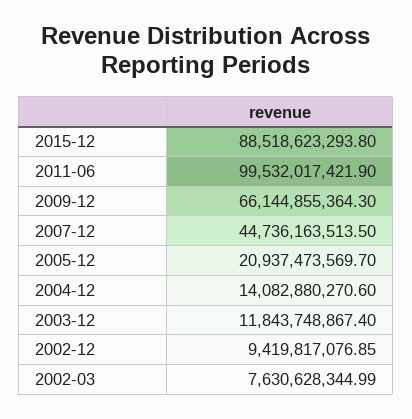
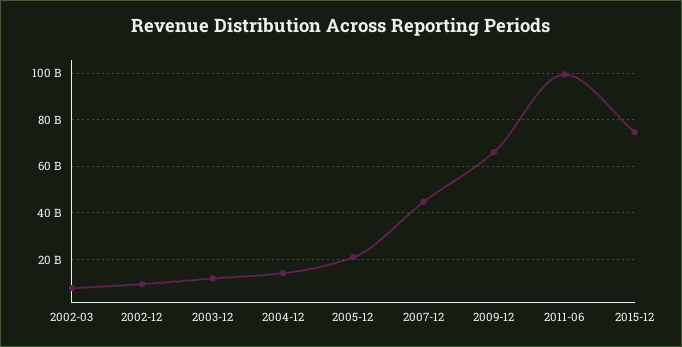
  {
-   "2015-12": 88518623293.8,
+   "2015-12": 75000000000,
    "2011-06": 99532017421.9,
    "2009-12": 66144855364.3,
    "2007-12": 44736163513.5,
    "2005-12": 20937473569.7,
    "2004-12": 14082880270.6,
    "2003-12": 11843748867.4,
    "2002-12": 9419817076.85,
    "2002-03": 7630628344.99
  }

